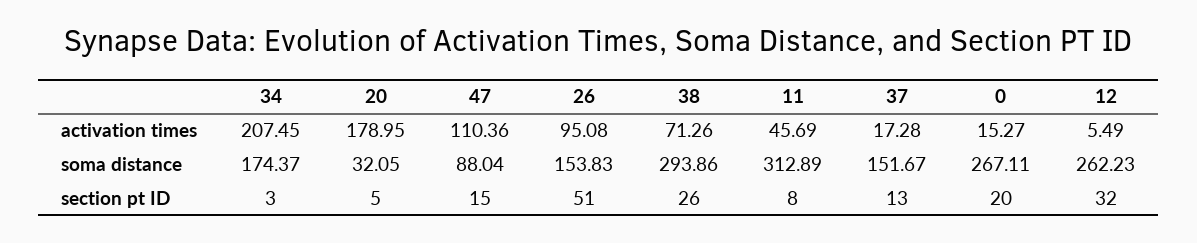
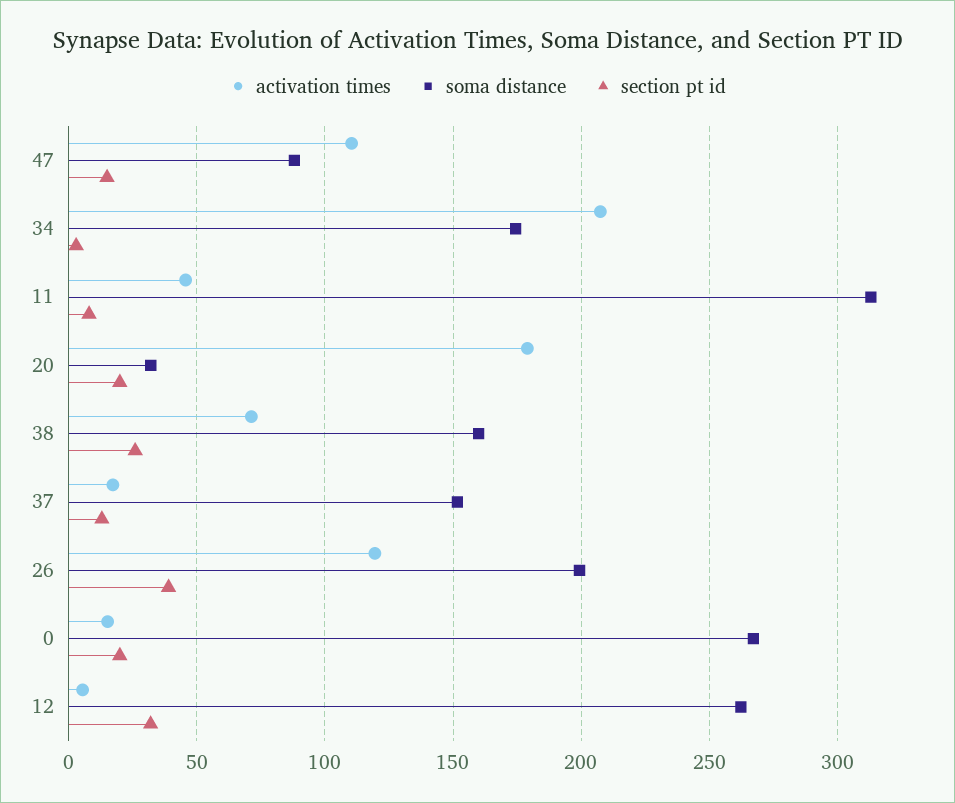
  {
    "activation times": {
      "34": 207.45,
      "20": 178.95,
      "47": 110.36,
-     "26": 95.08,
+     "26": 120,
      "38": 71.26,
      "11": 45.69,
      "37": 17.28,
      "0": 15.27,
      "12": 5.49
    },
    "soma distance": {
      "34": 174.37,
      "20": 32.05,
      "47": 88.04,
-     "26": 153.83,
+     "26": 200,
-     "38": 293.86,
+     "38": 160,
      "11": 312.89,
      "37": 151.67,
      "0": 267.11,
      "12": 262.23
    },
    "section pt ID": {
      "34": 3,
-     "20": 5,
+     "20": 20,
      "47": 15,
-     "26": 51,
+     "26": 40,
      "38": 26,
      "11": 8,
      "37": 13,
      "0": 20,
      "12": 32
    }
  }

